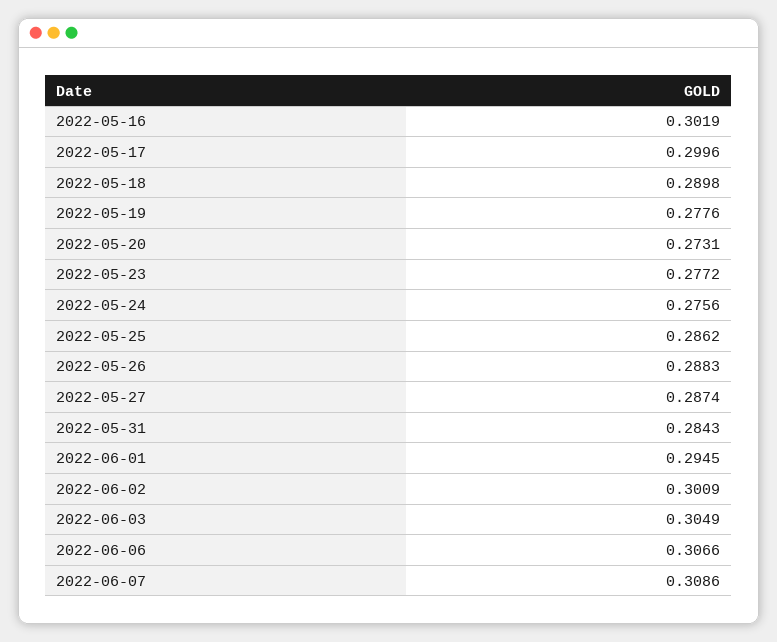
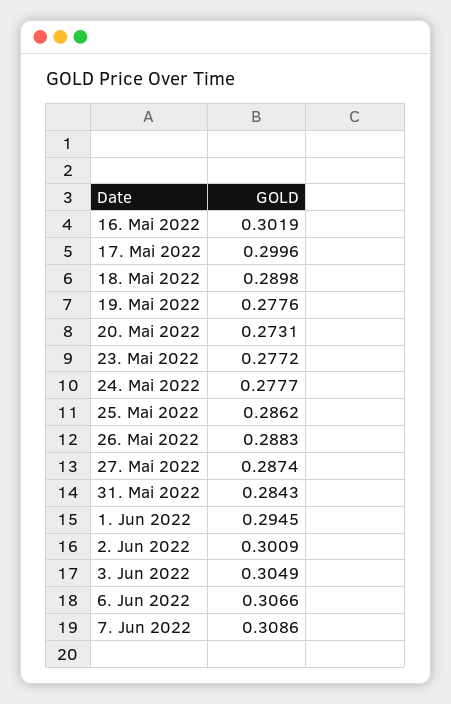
  {
    "2022-05-16": 0.3019,
    "2022-05-17": 0.2996,
    "2022-05-18": 0.2898,
    "2022-05-19": 0.2776,
    "2022-05-20": 0.2731,
    "2022-05-23": 0.2772,
-   "2022-05-24": 0.2756,
+   "2022-05-24": 0.2777,
    "2022-05-25": 0.2862,
    "2022-05-26": 0.2883,
    "2022-05-27": 0.2874,
    "2022-05-31": 0.2843,
    "2022-06-01": 0.2945,
    "2022-06-02": 0.3009,
    "2022-06-03": 0.3049,
    "2022-06-06": 0.3066,
    "2022-06-07": 0.3086
  }

